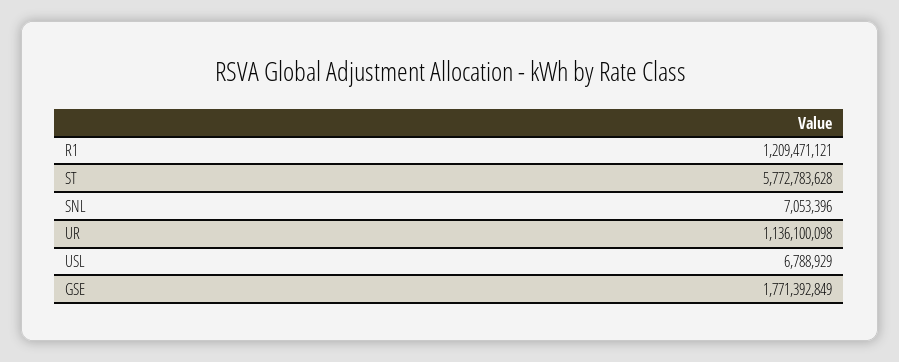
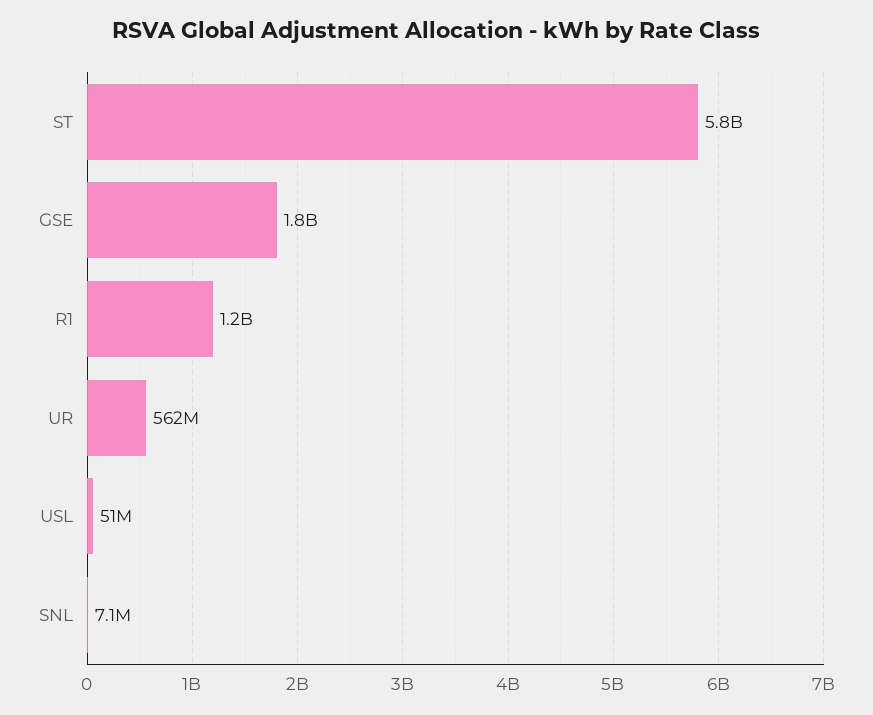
  {
    "R1": 1209471121,
    "ST": 5772783628,
    "SNL": 7053396,
-   "UR": 1136100098,
+   "UR": 562000000,
-   "USL": 6788929,
+   "USL": 51000000,
    "GSE": 1771392849
  }

